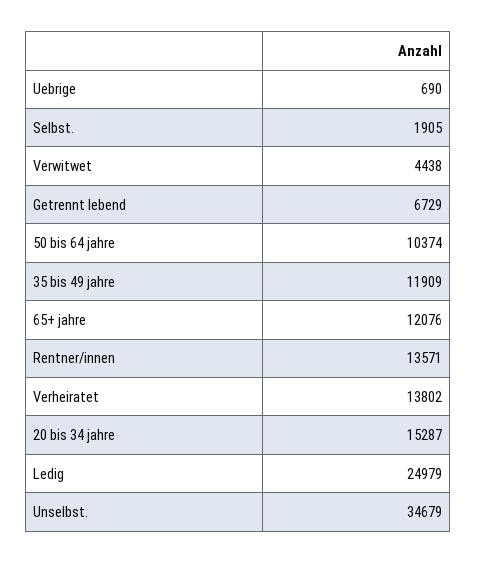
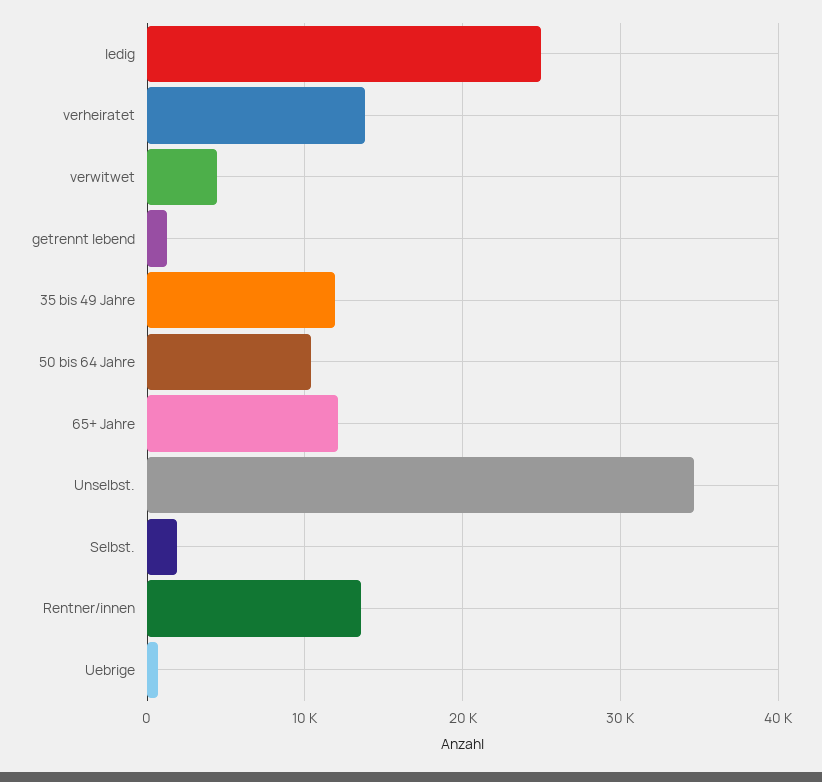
  {
    "Uebrige": 690,
    "Selbst.": 1905,
    "Verwitwet": 4438,
-   "Getrennt lebend": 6729,
+   "Getrennt lebend": 1000,
    "50 bis 64 jahre": 10374,
    "35 bis 49 jahre": 11909,
    "65+ jahre": 12076,
    "Rentner/innen": 13571,
    "Verheiratet": 13802,
-   "20 bis 34 jahre": 15287,
    "Ledig": 24979,
    "Unselbst.": 34679
  }

